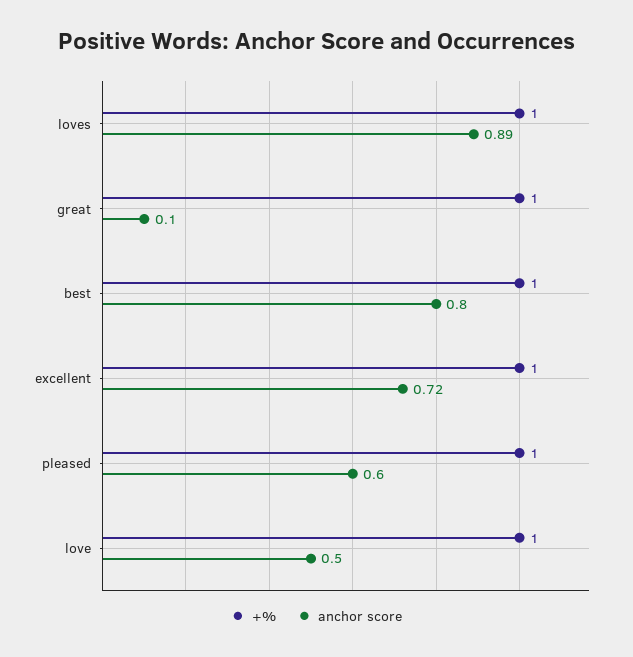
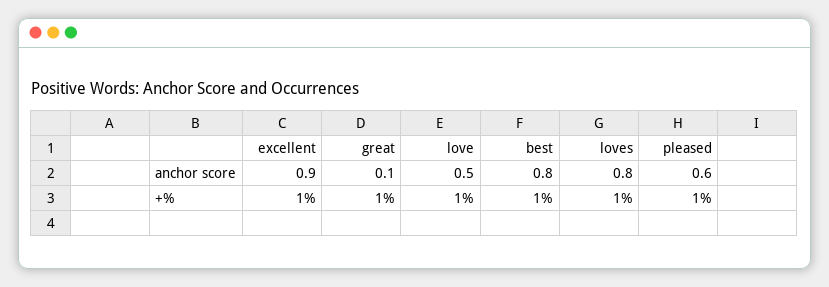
  {
    "+%": {
      "loves": 1,
      "great": 1,
      "best": 1,
      "excellent": 1,
      "pleased": 1,
      "love": 1
    },
    "anchor score": {
-     "loves": 0.89,
+     "loves": 0.8,
      "great": 0.1,
      "best": 0.8,
-     "excellent": 0.72,
+     "excellent": 0.9,
      "pleased": 0.6,
      "love": 0.5
    }
  }

